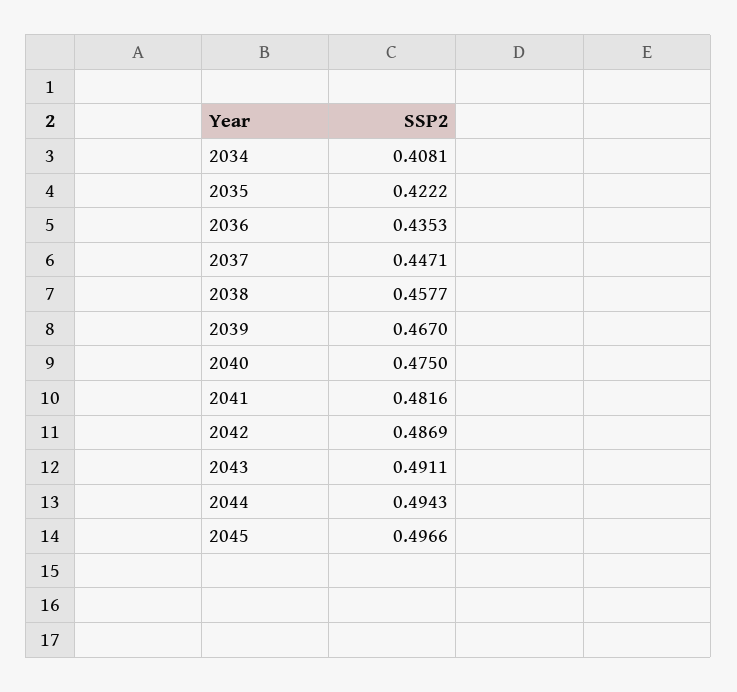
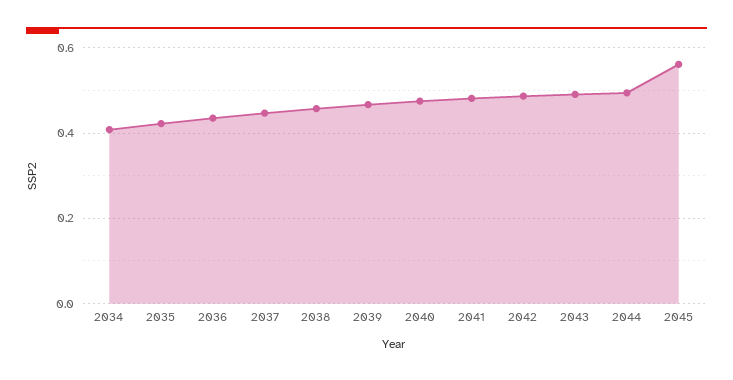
  {
    "2034": 0.4081,
    "2035": 0.4222,
    "2036": 0.4353,
    "2037": 0.4471,
    "2038": 0.4577,
    "2039": 0.467,
    "2040": 0.475,
    "2041": 0.4816,
    "2042": 0.4869,
    "2043": 0.4911,
    "2044": 0.4943,
-   "2045": 0.4966
+   "2045": 0.56
  }

